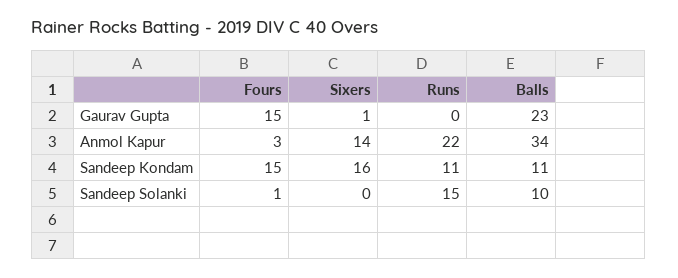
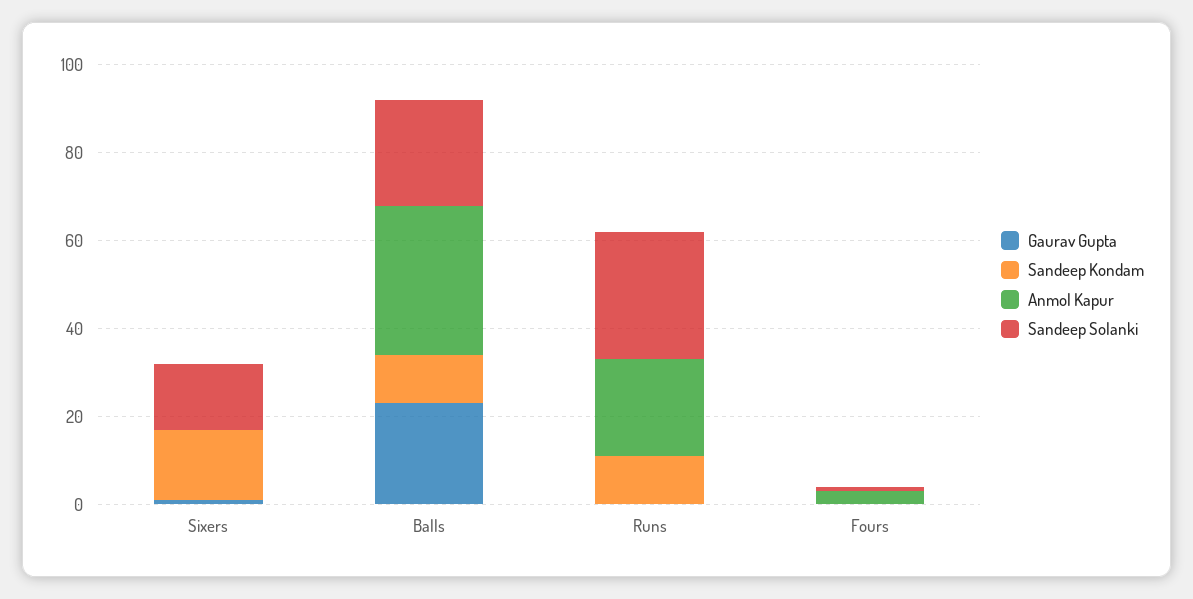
  {
    "Gaurav Gupta": {
-     "Fours": 15,
+     "Fours": 0,
      "Sixers": 1,
      "Runs": 0,
      "Balls": 23
    },
    "Anmol Kapur": {
      "Fours": 3,
-     "Sixers": 14,
+     "Sixers": 0,
      "Runs": 22,
      "Balls": 34
    },
    "Sandeep Kondam": {
-     "Fours": 15,
+     "Fours": 0,
      "Sixers": 16,
      "Runs": 11,
      "Balls": 11
    },
    "Sandeep Solanki": {
      "Fours": 1,
-     "Sixers": 0,
+     "Sixers": 15,
-     "Runs": 15,
+     "Runs": 30,
-     "Balls": 10
+     "Balls": 25
    }
  }

